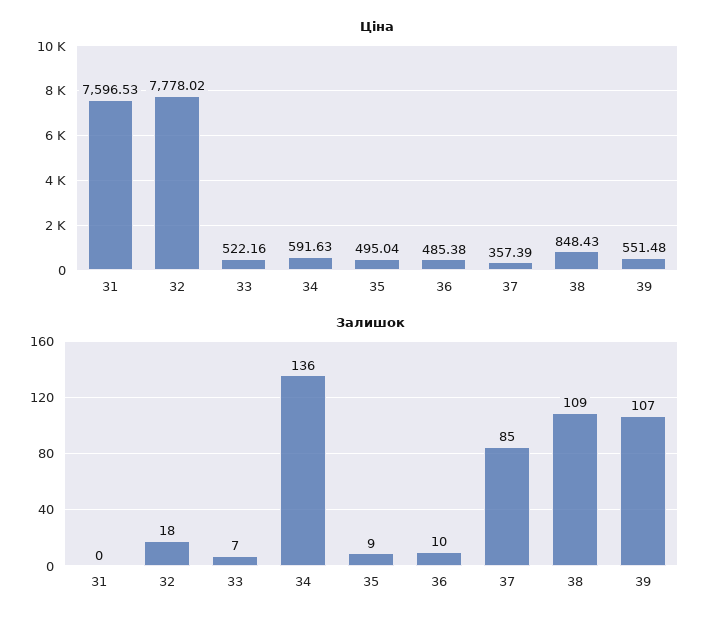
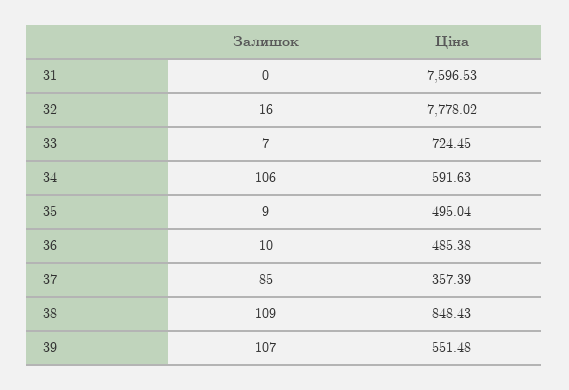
  {
    "Ціна": {
      "31": 7596.53,
      "32": 7778.02,
-     "33": 522.16,
+     "33": 724.45,
      "34": 591.63,
      "35": 495.04,
      "36": 485.38,
      "37": 357.39,
      "38": 848.43,
      "39": 551.48
    },
    "Залишок": {
      "31": 0,
-     "32": 18,
+     "32": 16,
      "33": 7,
-     "34": 136,
+     "34": 106,
      "35": 9,
      "36": 10,
      "37": 85,
      "38": 109,
      "39": 107
    }
  }

